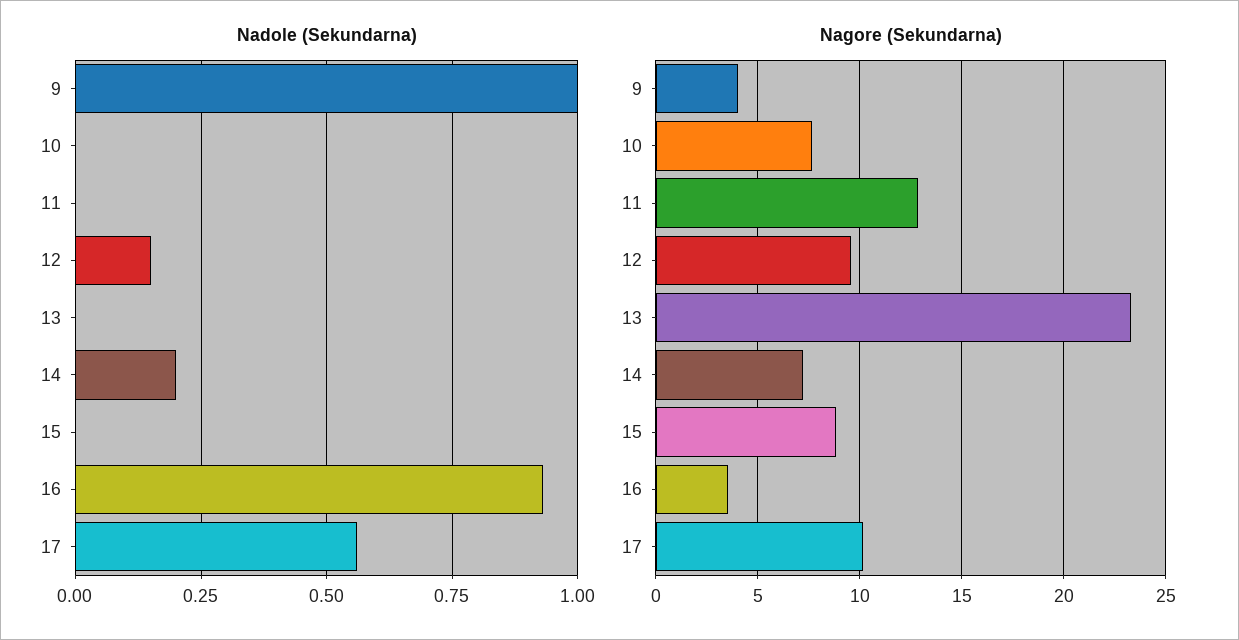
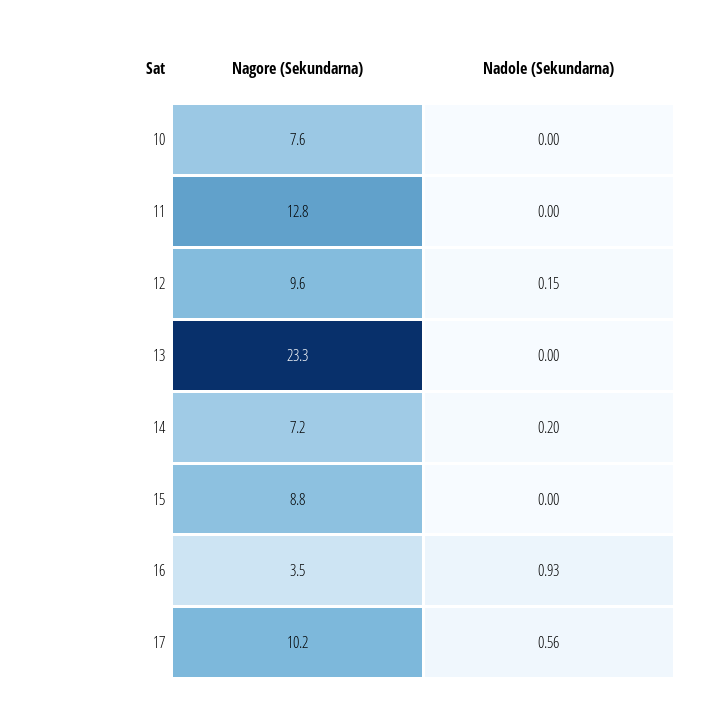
  {
    "Nadole (Sekundarna)": {
-     "9": 1,
      "10": 0,
      "11": 0,
      "12": 0.15,
      "13": 0,
      "14": 0.2,
      "15": 0,
      "16": 0.93,
      "17": 0.56
    },
    "Nagore (Sekundarna)": {
-     "9": 4,
      "10": 7.6,
      "11": 12.8,
      "12": 9.6,
      "13": 23.3,
      "14": 7.2,
      "15": 8.8,
      "16": 3.5,
      "17": 10.2
    }
  }

